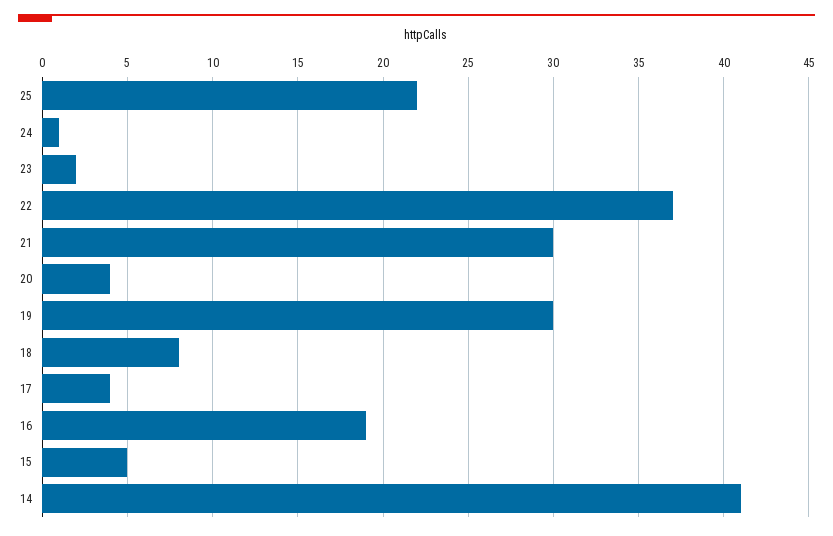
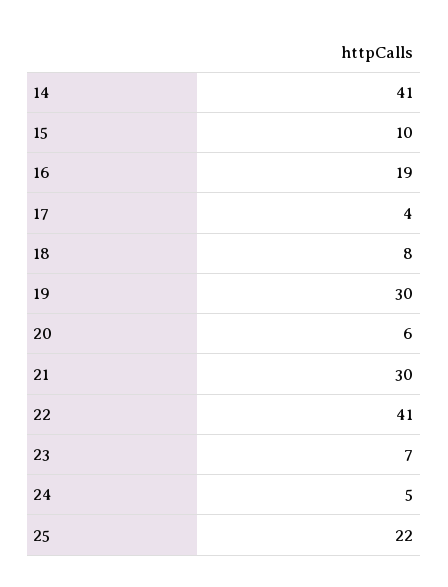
  {
    "25": 22,
-   "24": 1,
+   "24": 5,
-   "23": 2,
+   "23": 7,
-   "22": 37,
+   "22": 41,
    "21": 30,
-   "20": 4,
+   "20": 6,
    "19": 30,
    "18": 8,
    "17": 4,
    "16": 19,
-   "15": 5,
+   "15": 10,
    "14": 41
  }

